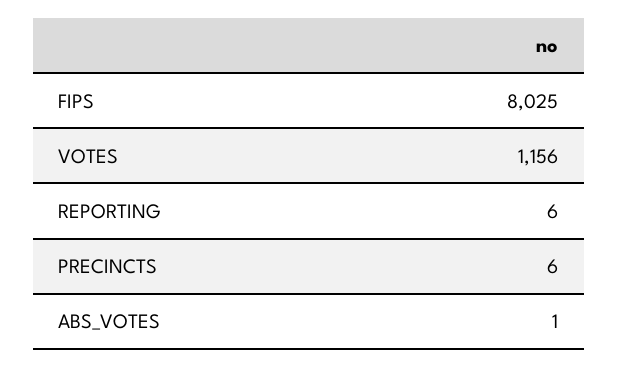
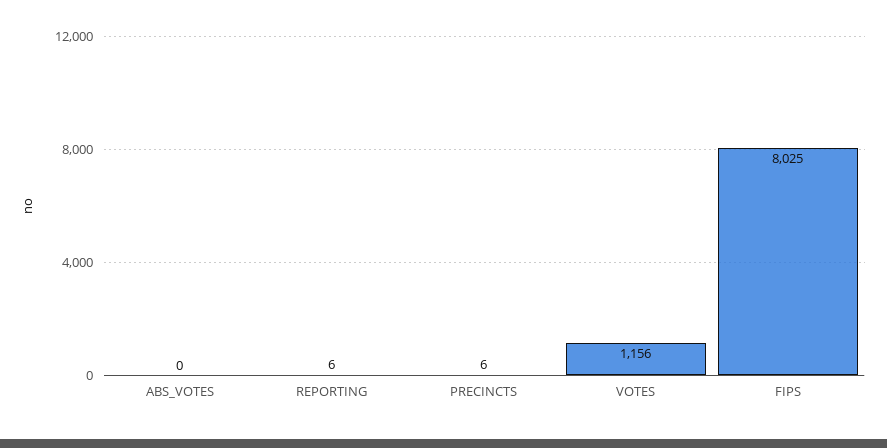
  {
    "FIPS": 8025,
    "VOTES": 1156,
    "REPORTING": 6,
    "PRECINCTS": 6,
-   "ABS_VOTES": 1
+   "ABS_VOTES": 0
  }

